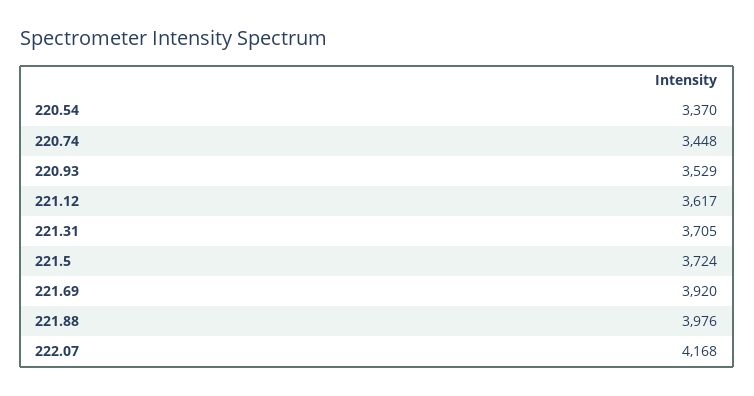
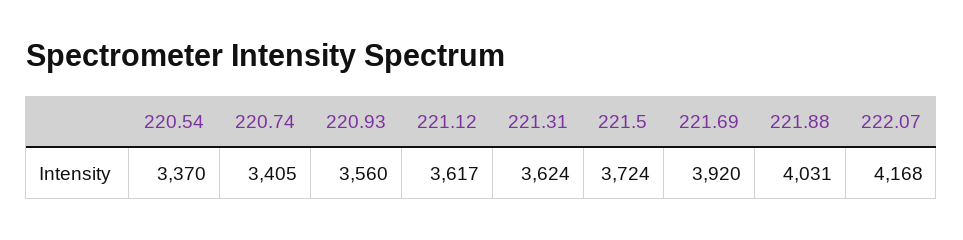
  {
    "220.54": 3370,
-   "220.74": 3448,
+   "220.74": 3405,
-   "220.93": 3529,
+   "220.93": 3560,
    "221.12": 3617,
-   "221.31": 3705,
+   "221.31": 3624,
    "221.5": 3724,
    "221.69": 3920,
-   "221.88": 3976,
+   "221.88": 4031,
    "222.07": 4168
  }

